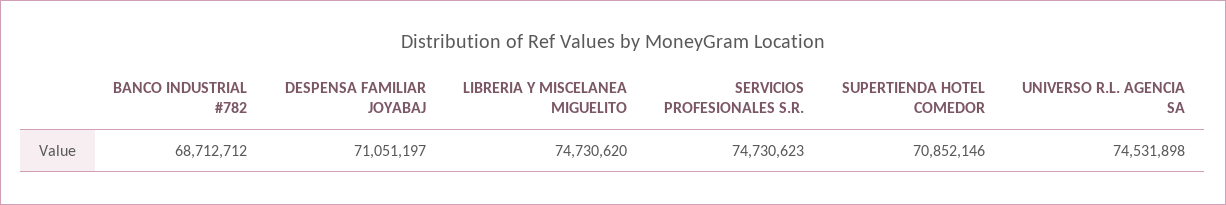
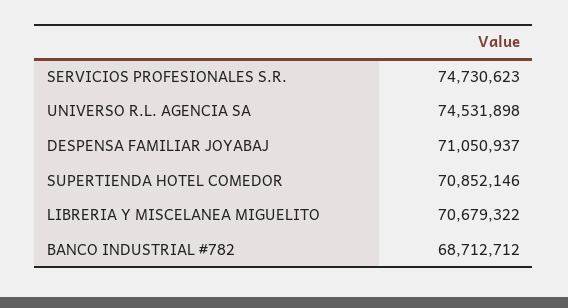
  {
    "BANCO INDUSTRIAL #782": 68712712,
-   "DESPENSA FAMILIAR JOYABAJ": 71051197,
+   "DESPENSA FAMILIAR JOYABAJ": 71050937,
-   "LIBRERIA Y MISCELANEA MIGUELITO": 74730620,
+   "LIBRERIA Y MISCELANEA MIGUELITO": 70679322,
    "SERVICIOS PROFESIONALES S.R.": 74730623,
    "SUPERTIENDA HOTEL COMEDOR": 70852146,
    "UNIVERSO R.L. AGENCIA SA": 74531898
  }

